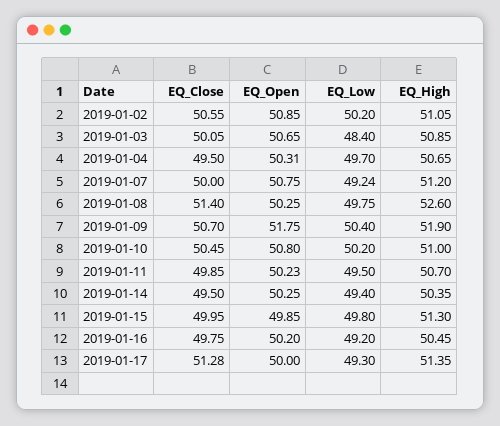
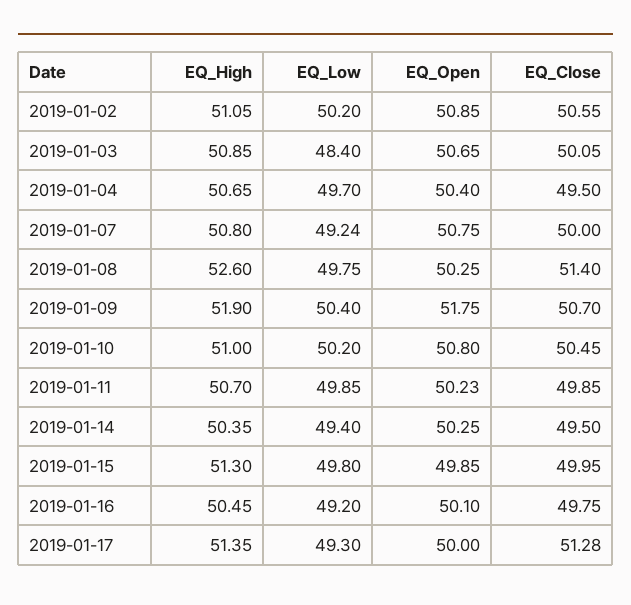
  {
    "EQ_Close": {
      "2019-01-02": 50.55,
      "2019-01-03": 50.05,
      "2019-01-04": 49.5,
      "2019-01-07": 50,
      "2019-01-08": 51.4,
      "2019-01-09": 50.7,
      "2019-01-10": 50.45,
      "2019-01-11": 49.85,
      "2019-01-14": 49.5,
      "2019-01-15": 49.95,
      "2019-01-16": 49.75,
      "2019-01-17": 51.28
    },
    "EQ_Open": {
      "2019-01-02": 50.85,
      "2019-01-03": 50.65,
-     "2019-01-04": 50.31,
+     "2019-01-04": 50.4,
      "2019-01-07": 50.75,
      "2019-01-08": 50.25,
      "2019-01-09": 51.75,
      "2019-01-10": 50.8,
      "2019-01-11": 50.23,
      "2019-01-14": 50.25,
      "2019-01-15": 49.85,
-     "2019-01-16": 50.2,
+     "2019-01-16": 50.1,
      "2019-01-17": 50
    },
    "EQ_Low": {
      "2019-01-02": 50.2,
      "2019-01-03": 48.4,
      "2019-01-04": 49.7,
      "2019-01-07": 49.24,
      "2019-01-08": 49.75,
      "2019-01-09": 50.4,
      "2019-01-10": 50.2,
-     "2019-01-11": 49.5,
+     "2019-01-11": 49.85,
      "2019-01-14": 49.4,
      "2019-01-15": 49.8,
      "2019-01-16": 49.2,
      "2019-01-17": 49.3
    },
    "EQ_High": {
      "2019-01-02": 51.05,
      "2019-01-03": 50.85,
      "2019-01-04": 50.65,
-     "2019-01-07": 51.2,
+     "2019-01-07": 50.8,
      "2019-01-08": 52.6,
      "2019-01-09": 51.9,
      "2019-01-10": 51,
      "2019-01-11": 50.7,
      "2019-01-14": 50.35,
      "2019-01-15": 51.3,
      "2019-01-16": 50.45,
      "2019-01-17": 51.35
    }
  }

